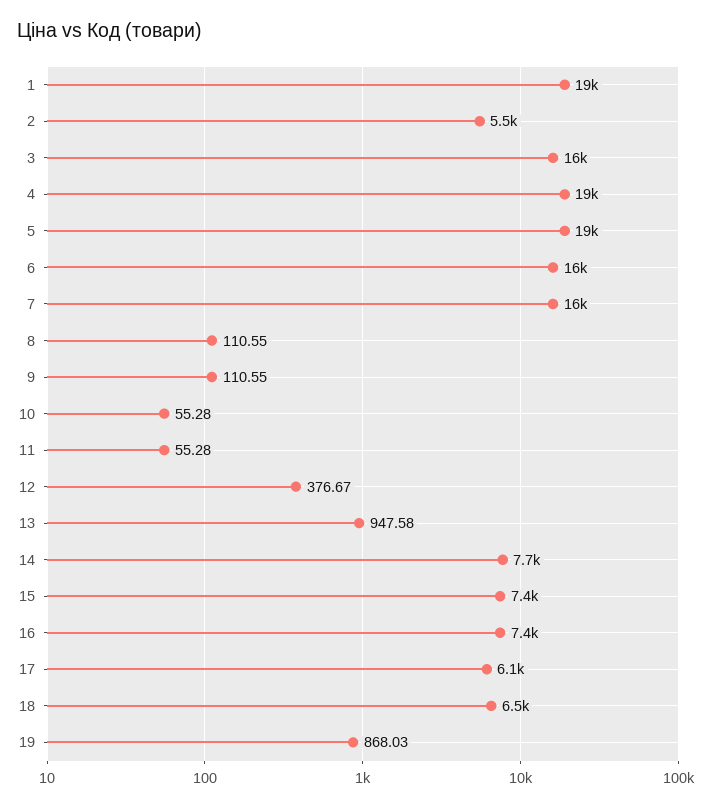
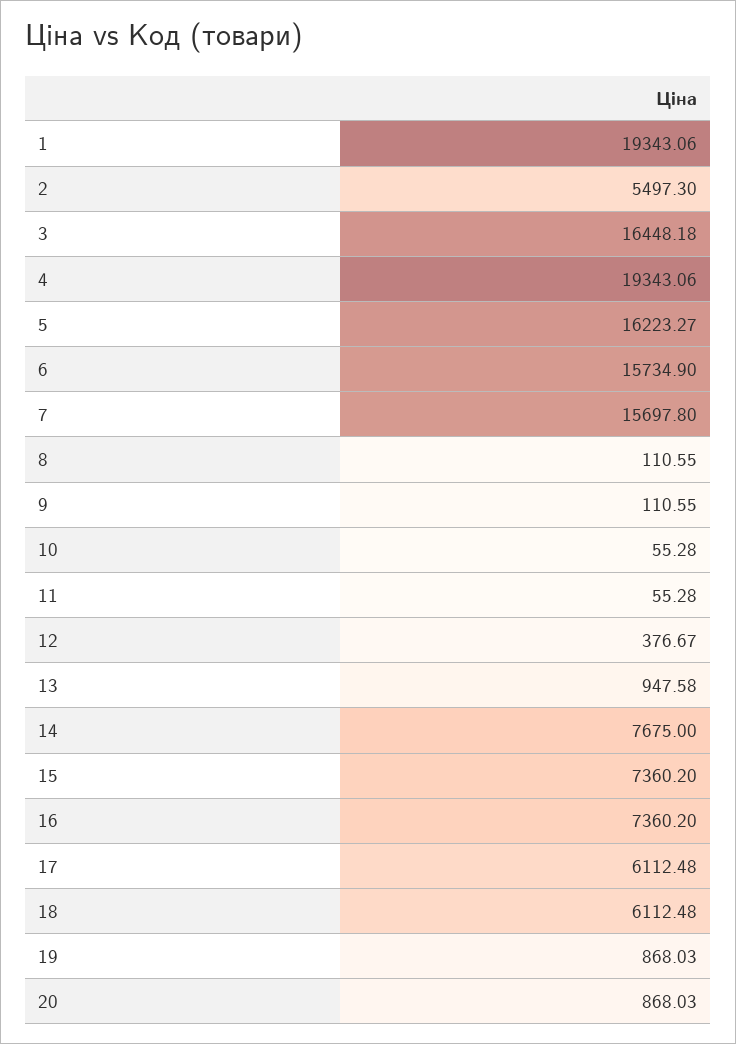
  {
    "1": 19343.06,
    "2": 5497.3,
    "3": 16448.18,
    "4": 19343.06,
-   "5": 19000,
+   "5": 16223.27,
    "6": 15734.9,
    "7": 15697.8,
    "8": 110.55,
    "9": 110.55,
    "10": 55.28,
    "11": 55.28,
    "12": 376.67,
    "13": 947.58,
    "14": 7675,
    "15": 7360.2,
    "16": 7360.2,
    "17": 6112.48,
-   "18": 6500,
+   "18": 6112.48,
-   "19": 868.03
+   "19": 868.03,
+   "20": 868.03
  }

